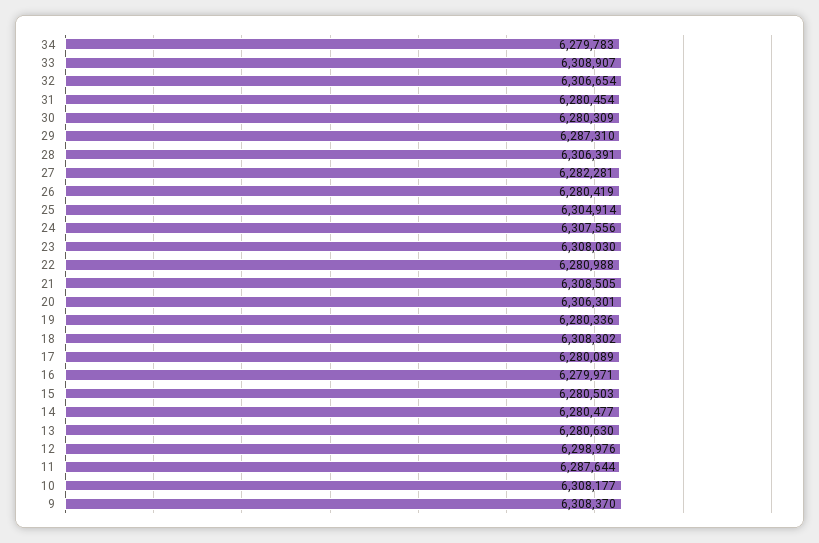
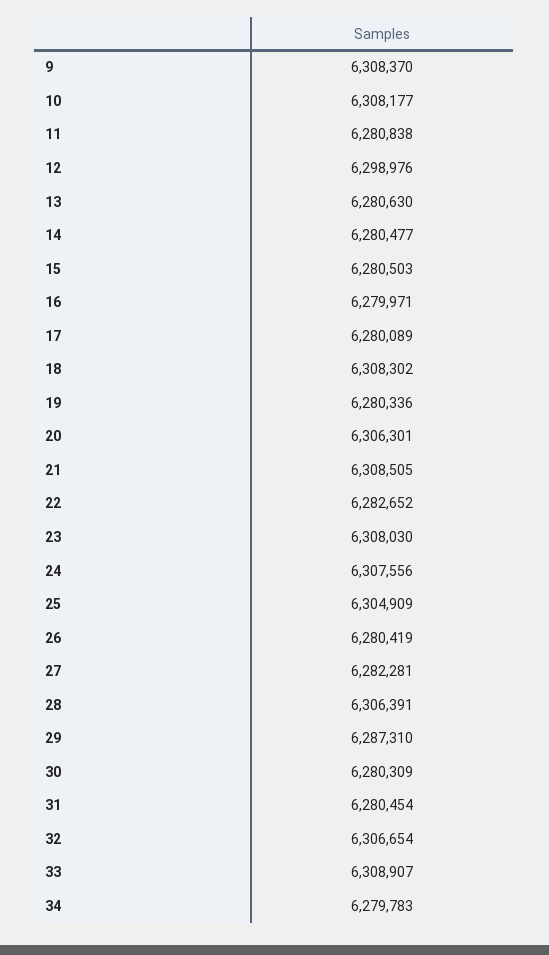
  {
    "34": 6279783,
    "33": 6308907,
    "32": 6306654,
    "31": 6280454,
    "30": 6280309,
    "29": 6287310,
    "28": 6306391,
    "27": 6282281,
    "26": 6280419,
-   "25": 6304914,
+   "25": 6304909,
    "24": 6307556,
    "23": 6308030,
-   "22": 6280988,
+   "22": 6282652,
    "21": 6308505,
    "20": 6306301,
    "19": 6280336,
    "18": 6308302,
    "17": 6280089,
    "16": 6279971,
    "15": 6280503,
    "14": 6280477,
    "13": 6280630,
    "12": 6298976,
-   "11": 6287644,
+   "11": 6280838,
    "10": 6308177,
    "9": 6308370
  }

